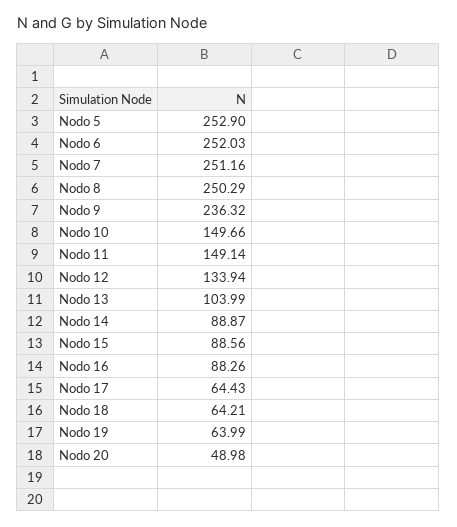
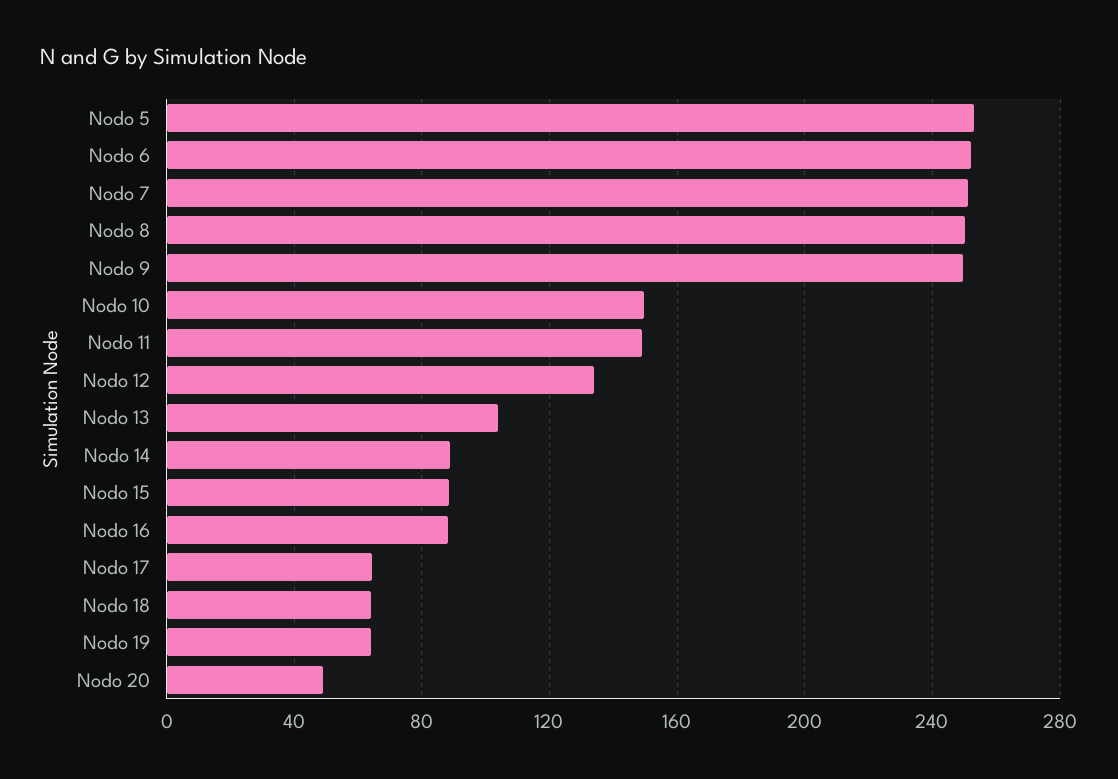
  {
    "Nodo 5": 252.9,
    "Nodo 6": 252.03,
    "Nodo 7": 251.16,
    "Nodo 8": 250.29,
-   "Nodo 9": 236.32,
+   "Nodo 9": 250,
    "Nodo 10": 149.66,
    "Nodo 11": 149.14,
    "Nodo 12": 133.94,
    "Nodo 13": 103.99,
    "Nodo 14": 88.87,
    "Nodo 15": 88.56,
    "Nodo 16": 88.26,
    "Nodo 17": 64.43,
    "Nodo 18": 64.21,
    "Nodo 19": 63.99,
    "Nodo 20": 48.98
  }

